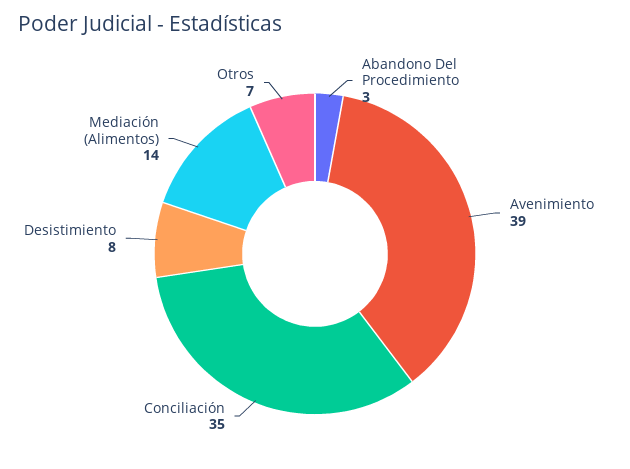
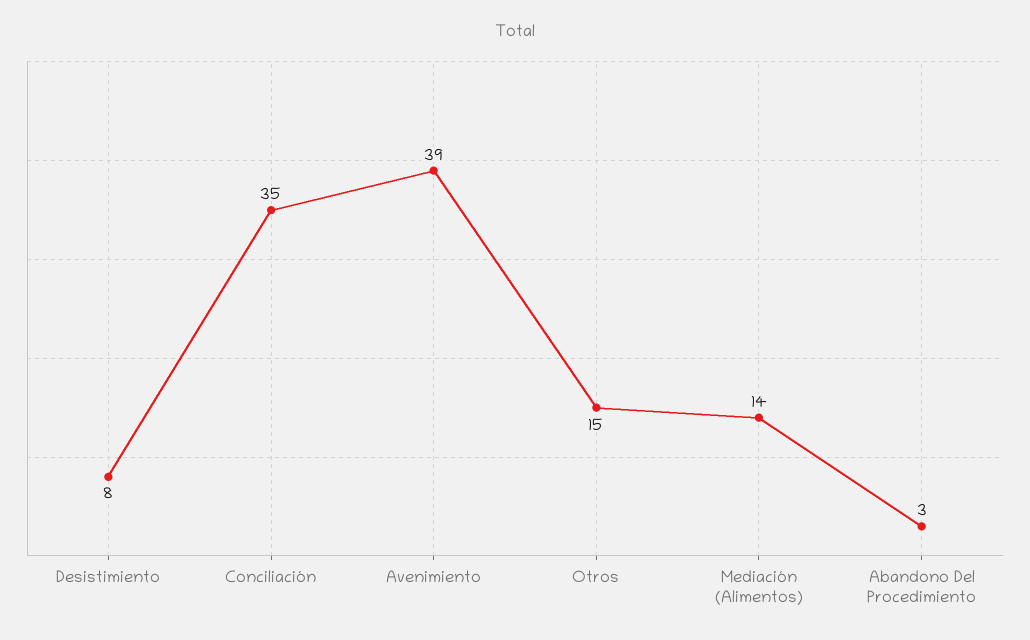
  {
    "Abandono Del Procedimiento": 3,
    "Avenimiento": 39,
    "Conciliación": 35,
    "Desistimiento": 8,
    "Mediación (Alimentos)": 14,
-   "Otros": 7
+   "Otros": 15
  }

